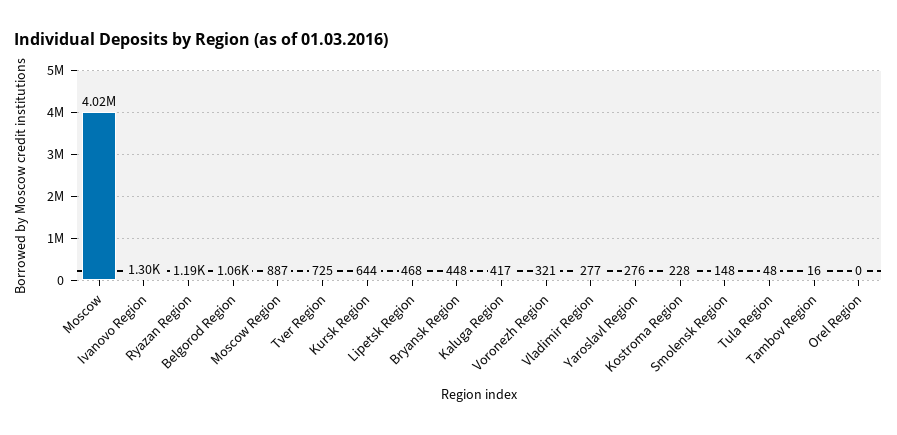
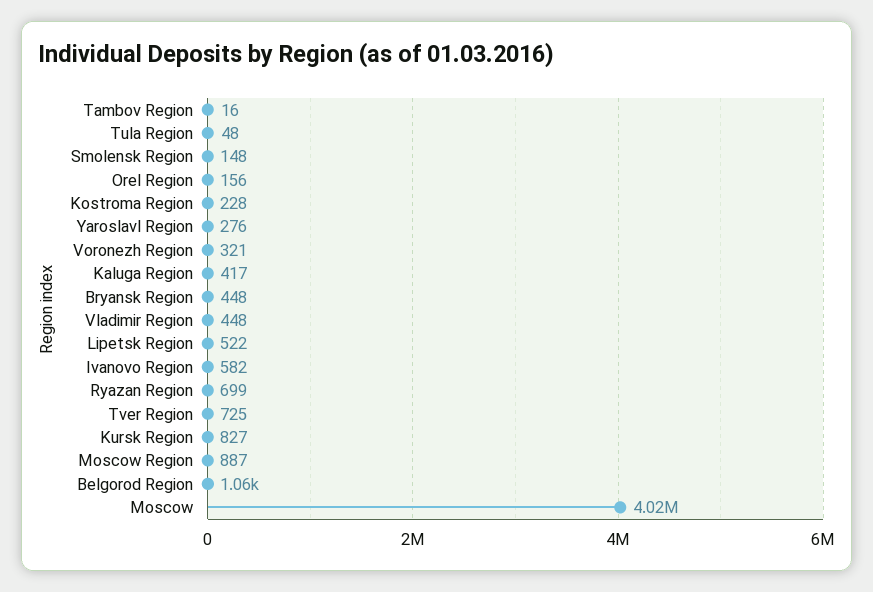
  {
    "Moscow": 4020000,
-   "Ivanovo Region": 1300,
+   "Ivanovo Region": 582,
-   "Ryazan Region": 1190,
+   "Ryazan Region": 699,
    "Belgorod Region": 1060,
    "Moscow Region": 887,
    "Tver Region": 725,
-   "Kursk Region": 644,
+   "Kursk Region": 827,
-   "Lipetsk Region": 468,
+   "Lipetsk Region": 522,
    "Bryansk Region": 448,
    "Kaluga Region": 417,
    "Voronezh Region": 321,
-   "Vladimir Region": 277,
+   "Vladimir Region": 448,
    "Yaroslavl Region": 276,
    "Kostroma Region": 228,
    "Smolensk Region": 148,
    "Tula Region": 48,
    "Tambov Region": 16,
-   "Orel Region": 0
+   "Orel Region": 156
  }

